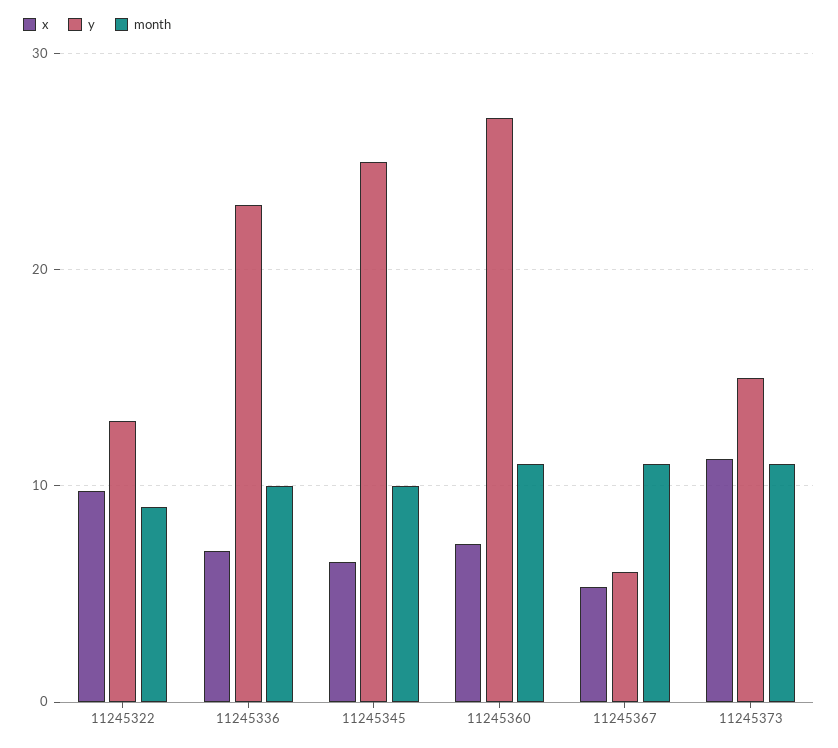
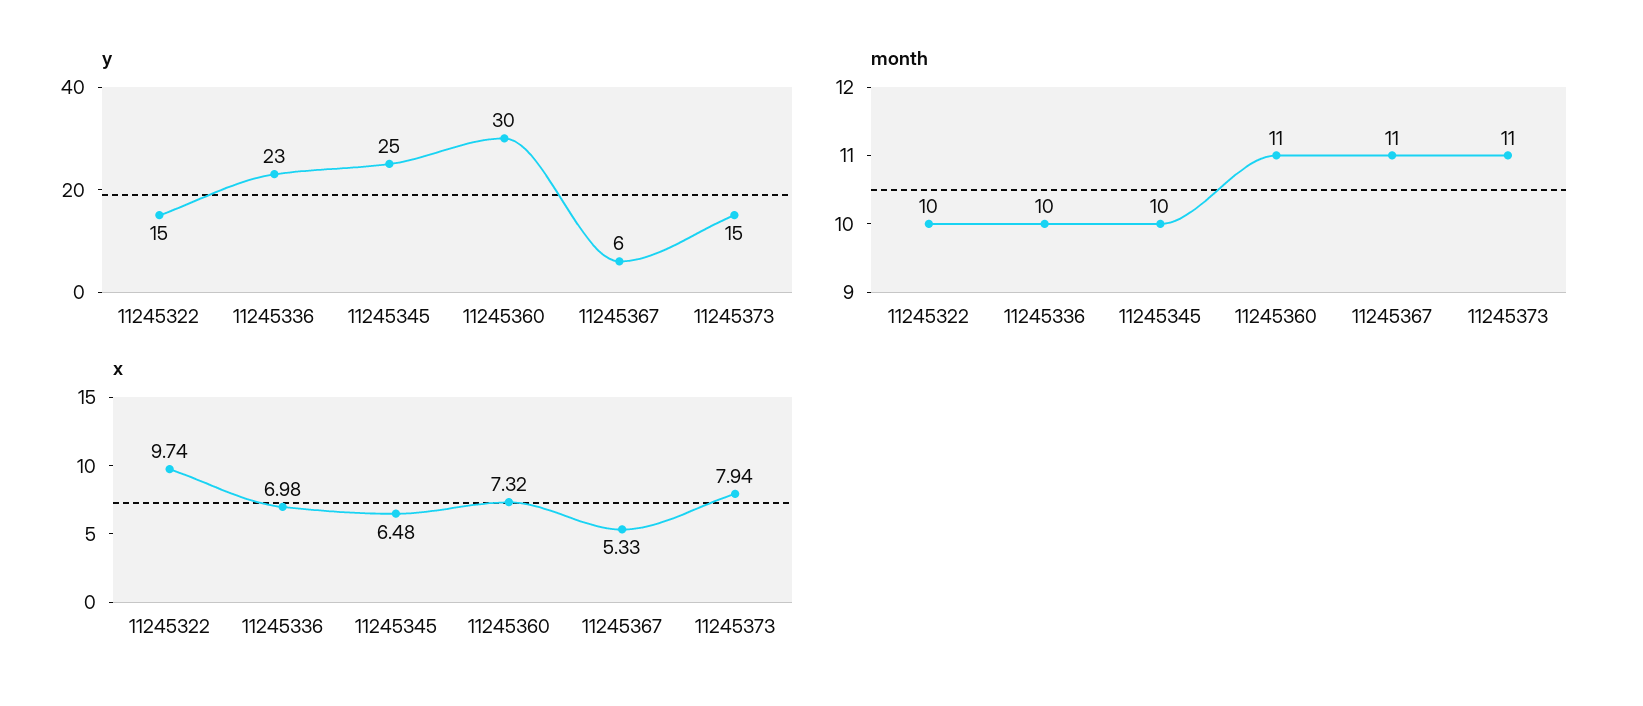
  {
    "x": {
      "11245322": 9.74,
      "11245336": 6.98,
      "11245345": 6.48,
      "11245360": 7.32,
      "11245367": 5.33,
-     "11245373": 11
+     "11245373": 7.94
    },
    "y": {
-     "11245322": 13,
+     "11245322": 15,
      "11245336": 23,
      "11245345": 25,
-     "11245360": 27,
+     "11245360": 30,
      "11245367": 6,
      "11245373": 15
    },
    "month": {
-     "11245322": 9,
+     "11245322": 10,
      "11245336": 10,
      "11245345": 10,
      "11245360": 11,
      "11245367": 11,
      "11245373": 11
    }
  }

